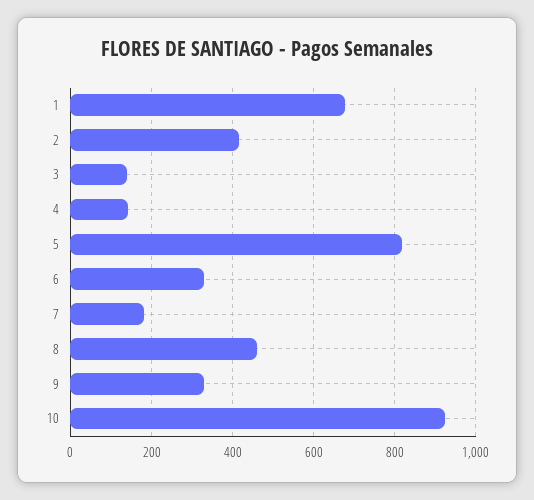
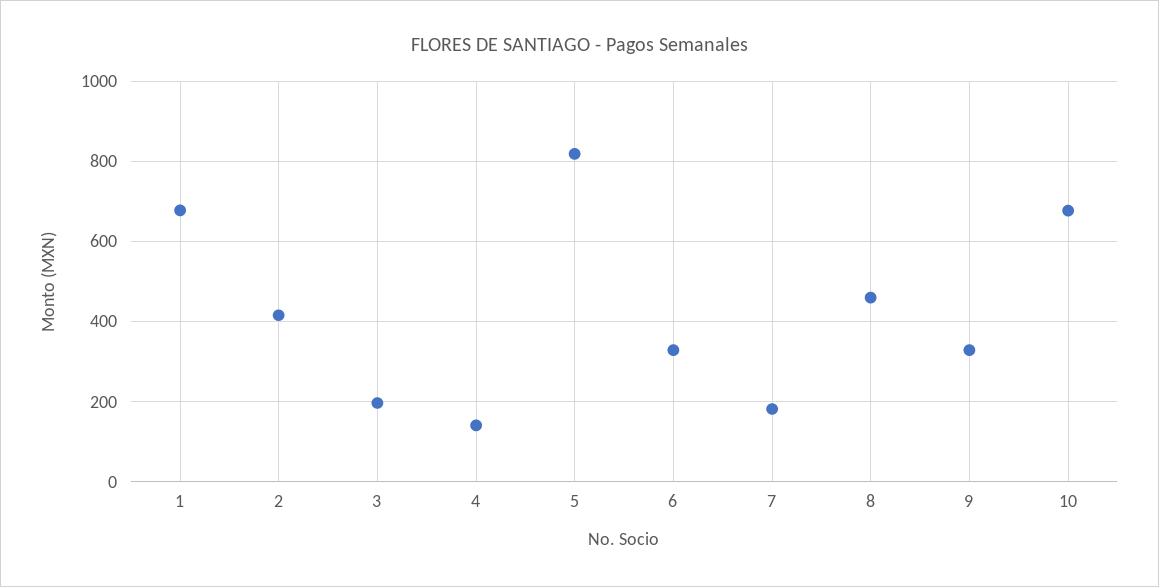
  {
    "1": 680,
    "2": 420,
-   "3": 140,
+   "3": 200,
    "4": 140,
    "5": 820,
    "6": 320,
    "7": 180,
    "8": 460,
    "9": 320,
-   "10": 920
+   "10": 680
  }

